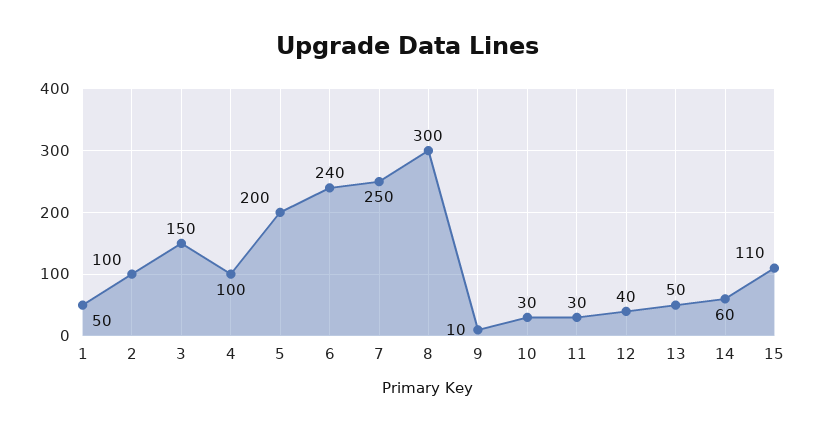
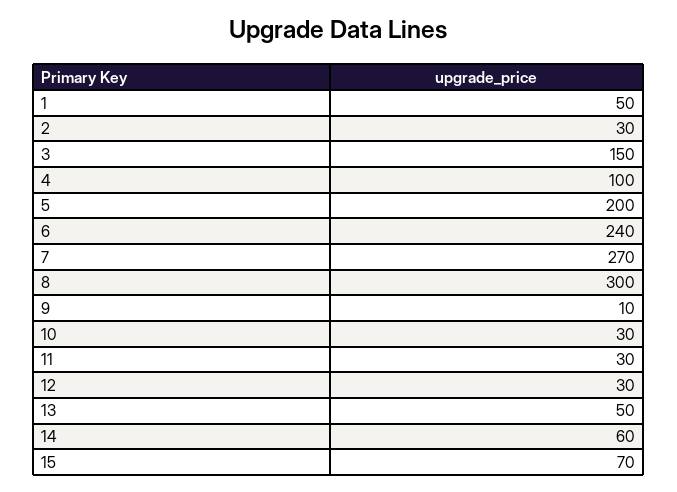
  {
    "1": 50,
-   "2": 100,
+   "2": 30,
    "3": 150,
    "4": 100,
    "5": 200,
    "6": 240,
-   "7": 250,
+   "7": 270,
    "8": 300,
    "9": 10,
    "10": 30,
    "11": 30,
-   "12": 40,
+   "12": 30,
    "13": 50,
    "14": 60,
-   "15": 110
+   "15": 70
  }

